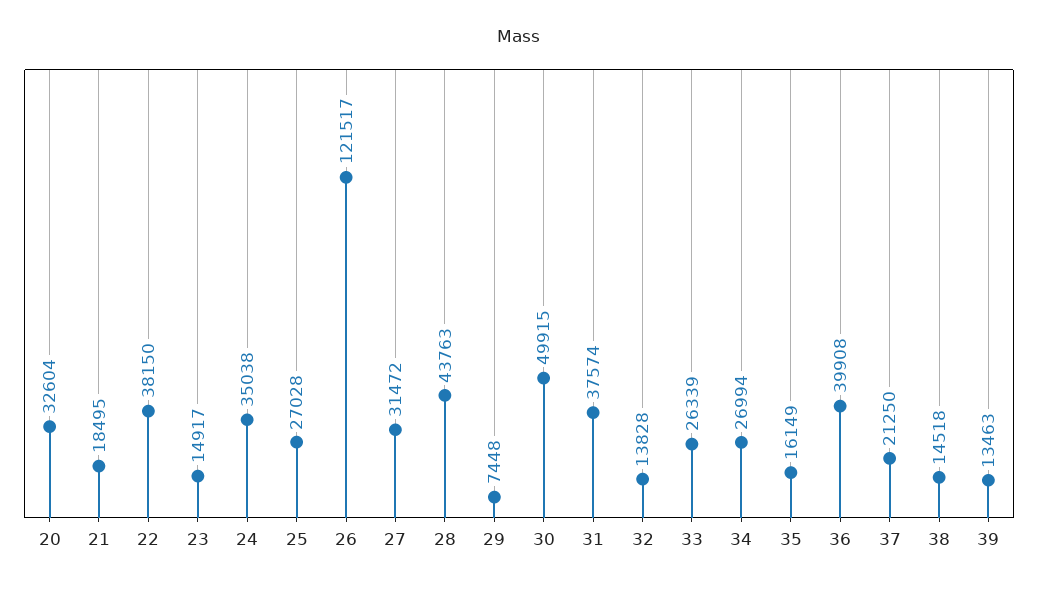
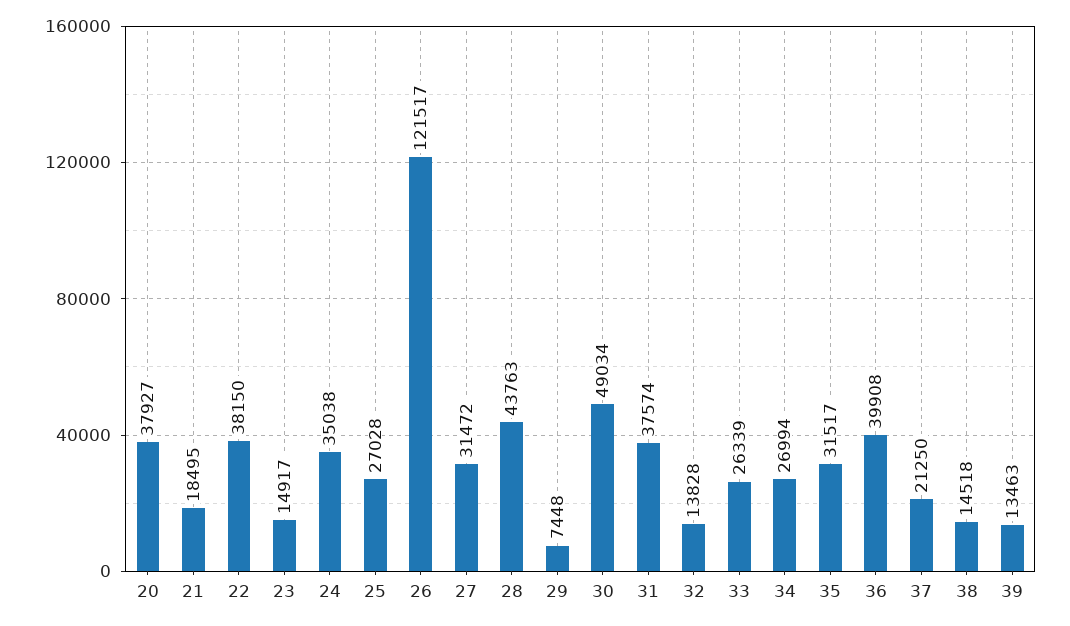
  {
-   "20": 32604,
+   "20": 37927,
    "21": 18495,
    "22": 38150,
    "23": 14917,
    "24": 35038,
    "25": 27028,
    "26": 121517,
    "27": 31472,
    "28": 43763,
    "29": 7448,
-   "30": 49915,
+   "30": 49034,
    "31": 37574,
    "32": 13828,
    "33": 26339,
    "34": 26994,
-   "35": 16149,
+   "35": 31517,
    "36": 39908,
    "37": 21250,
    "38": 14518,
    "39": 13463
  }

